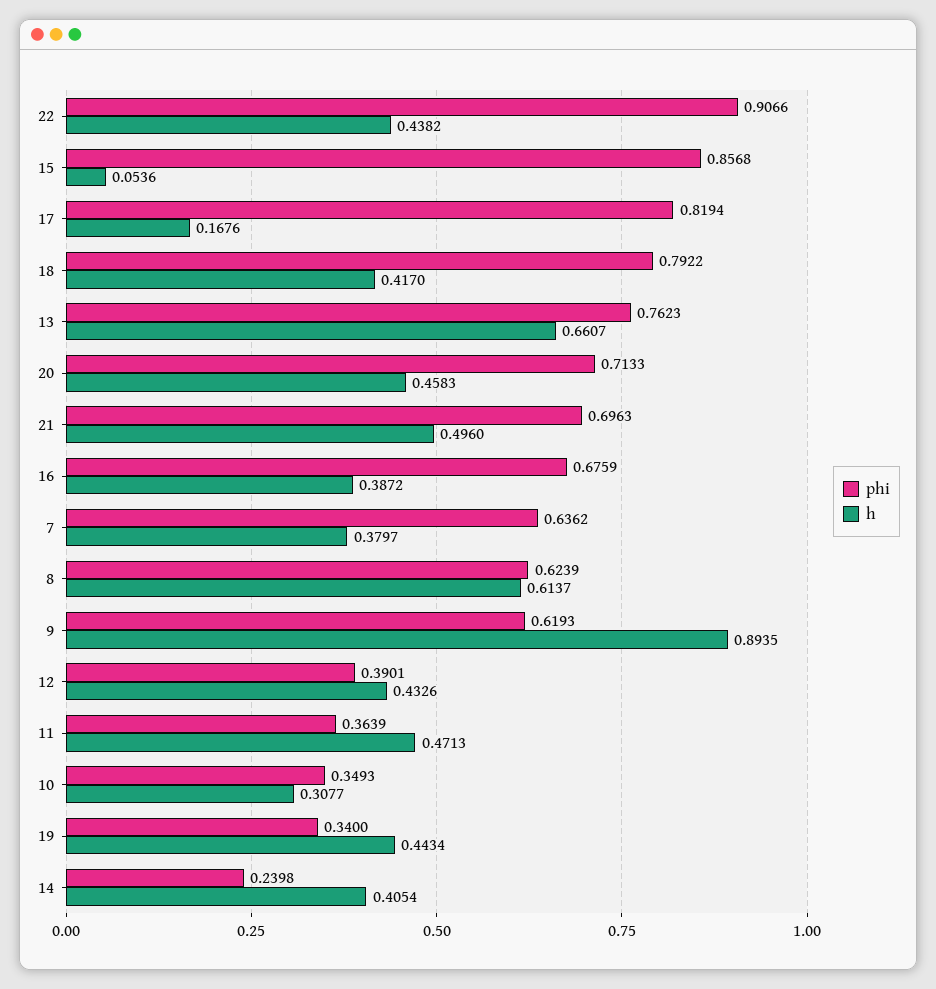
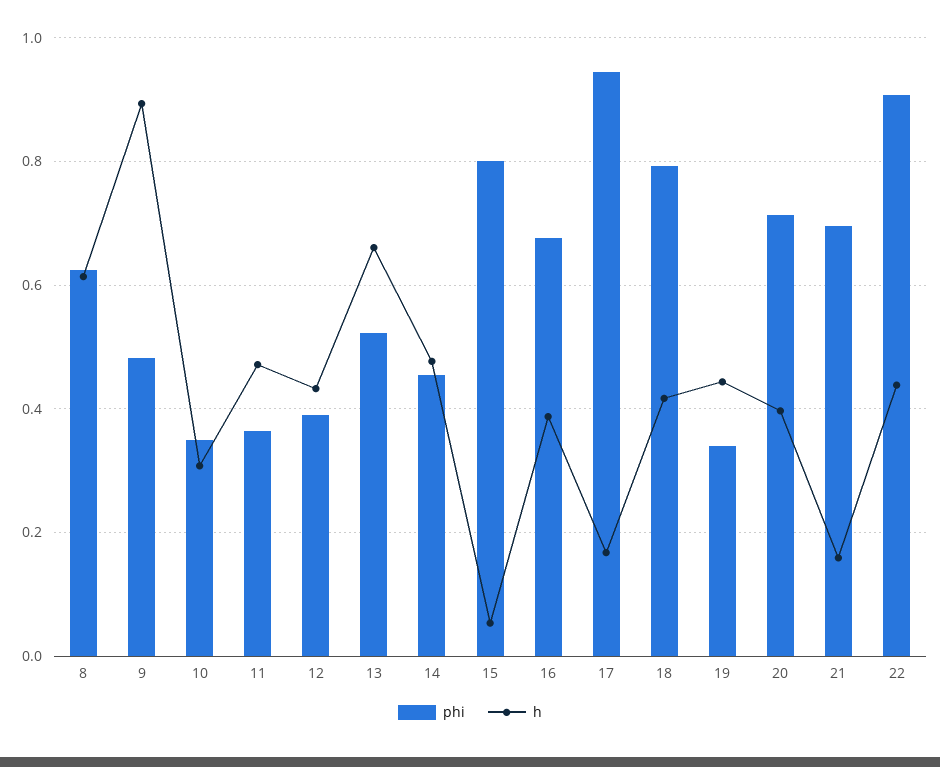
  {
    "phi": {
      "22": 0.9066,
-     "15": 0.8568,
+     "15": 0.8,
-     "17": 0.8194,
+     "17": 0.94,
      "18": 0.7922,
-     "13": 0.7623,
+     "13": 0.52,
      "20": 0.7133,
      "21": 0.6963,
      "16": 0.6759,
-     "7": 0.6362,
      "8": 0.6239,
-     "9": 0.6193,
+     "9": 0.48,
      "12": 0.3901,
      "11": 0.3639,
      "10": 0.3493,
      "19": 0.34,
-     "14": 0.2398
+     "14": 0.46
    },
    "h": {
      "22": 0.4382,
      "15": 0.0536,
      "17": 0.1676,
      "18": 0.417,
      "13": 0.6607,
-     "20": 0.4583,
+     "20": 0.4,
-     "21": 0.496,
+     "21": 0.16,
      "16": 0.3872,
-     "7": 0.3797,
      "8": 0.6137,
      "9": 0.8935,
      "12": 0.4326,
      "11": 0.4713,
      "10": 0.3077,
      "19": 0.4434,
-     "14": 0.4054
+     "14": 0.48
    }
  }

